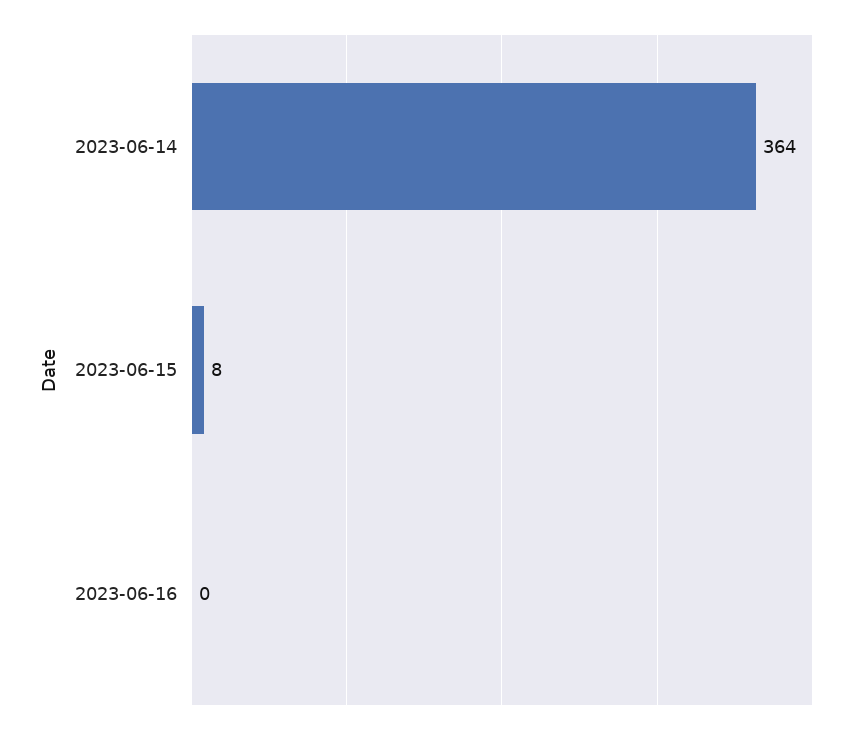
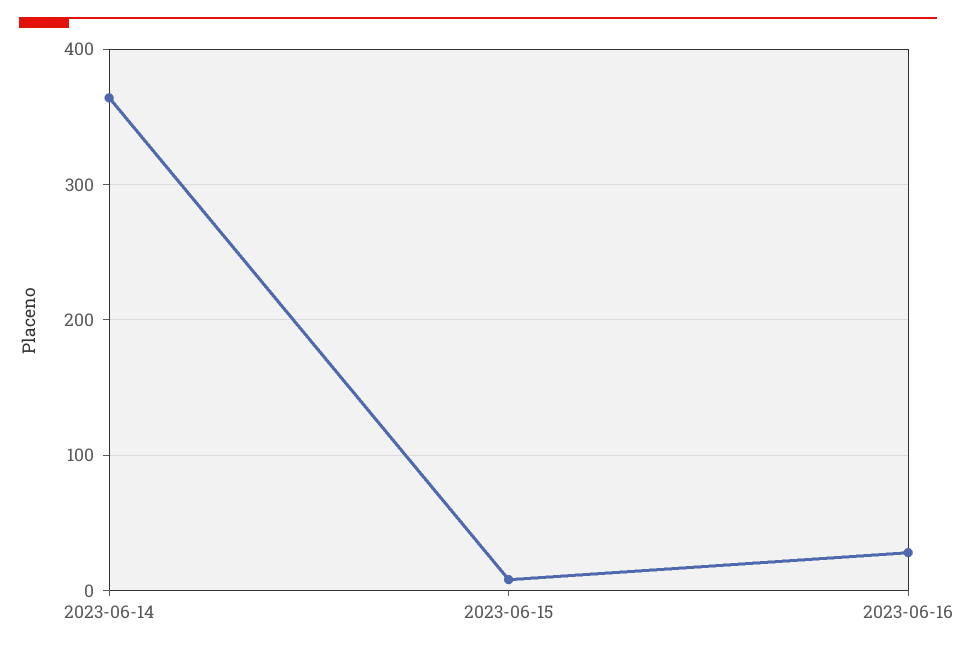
  {
    "2023-06-14": 364,
    "2023-06-15": 8,
-   "2023-06-16": 0
+   "2023-06-16": 30
  }

